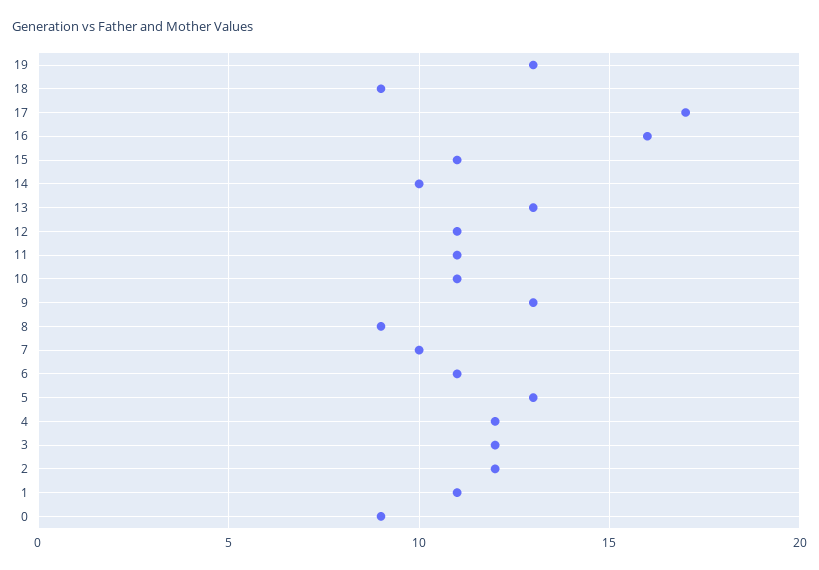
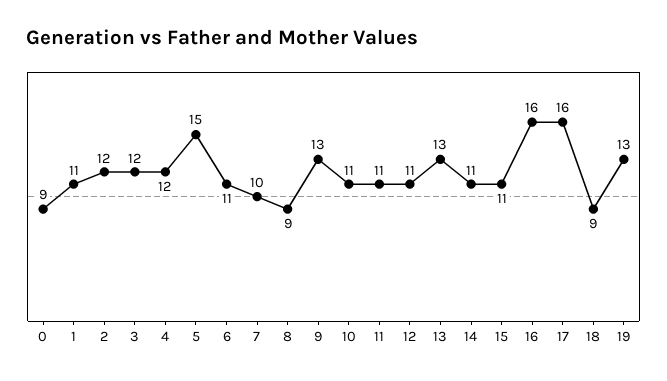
  {
    "19": 13,
    "18": 9,
-   "17": 17,
+   "17": 16,
    "16": 16,
    "15": 11,
-   "14": 10,
+   "14": 11,
    "13": 13,
    "12": 11,
    "11": 11,
    "10": 11,
    "9": 13,
    "8": 9,
    "7": 10,
    "6": 11,
-   "5": 13,
+   "5": 15,
    "4": 12,
    "3": 12,
    "2": 12,
    "1": 11,
    "0": 9
  }

